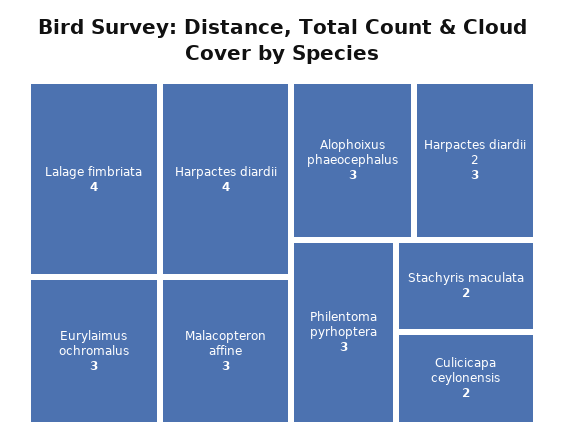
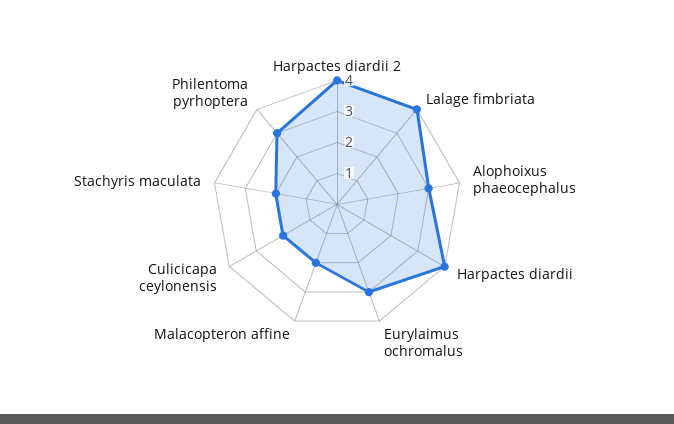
  {
    "Lalage fimbriata": 4,
    "Harpactes diardii": 4,
    "Eurylaimus ochromalus": 3,
-   "Malacopteron affine": 3,
+   "Malacopteron affine": 2,
    "Alophoixus phaeocephalus": 3,
-   "Harpactes diardii 2": 3,
+   "Harpactes diardii 2": 4,
    "Philentoma pyrhoptera": 3,
    "Stachyris maculata": 2,
    "Culicicapa ceylonensis": 2
  }

